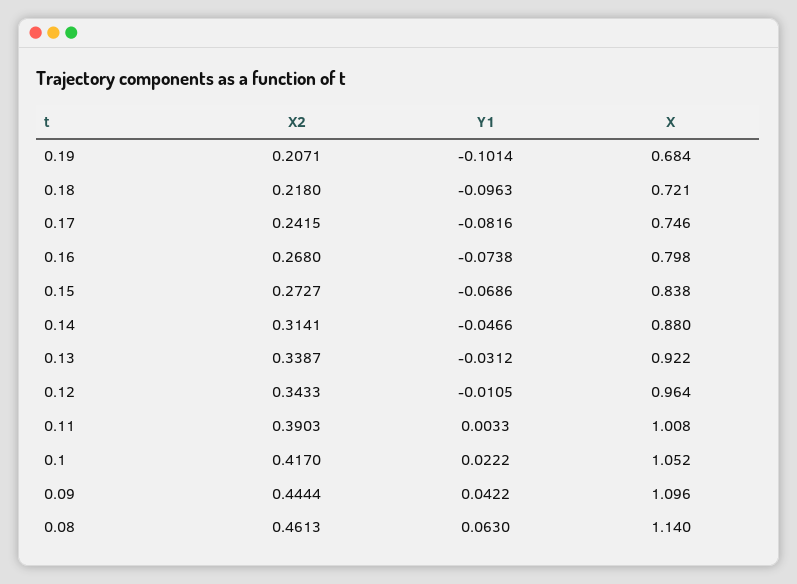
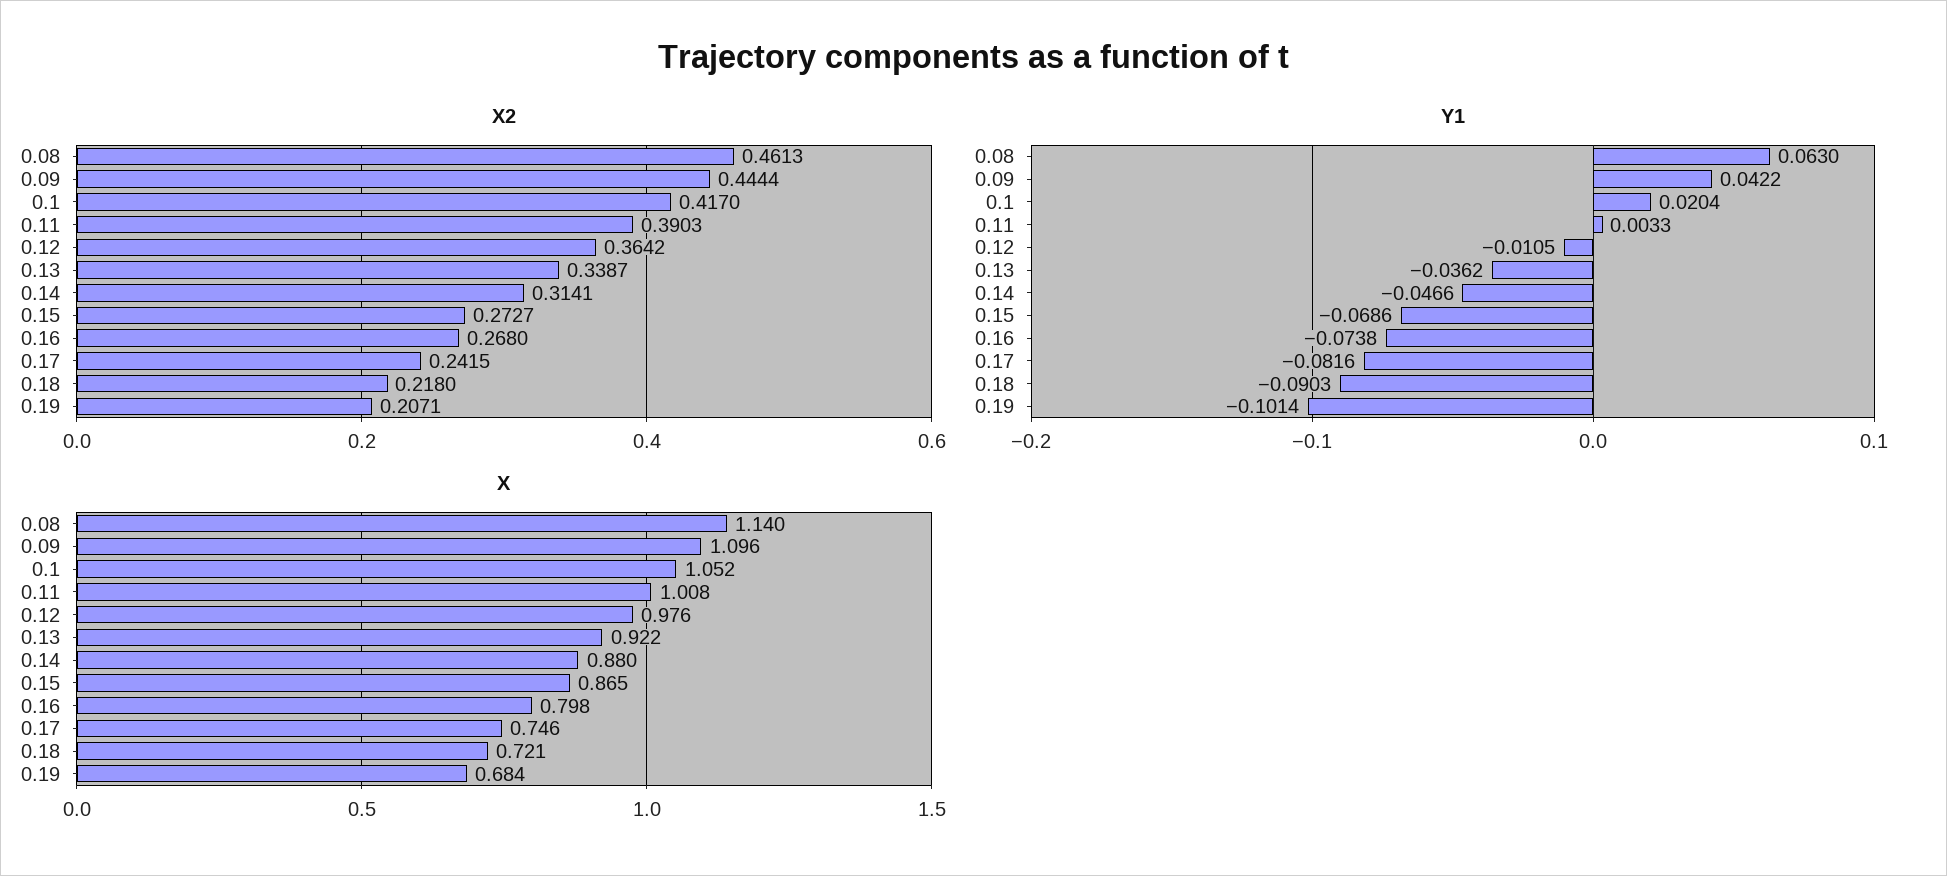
  {
    "X2": {
      "0.19": 0.2071,
      "0.18": 0.218,
      "0.17": 0.2415,
      "0.16": 0.268,
      "0.15": 0.2727,
      "0.14": 0.3141,
      "0.13": 0.3387,
-     "0.12": 0.3433,
+     "0.12": 0.3642,
      "0.11": 0.3903,
      "0.1": 0.417,
      "0.09": 0.4444,
      "0.08": 0.4613
    },
    "Y1": {
      "0.19": -0.1014,
-     "0.18": -0.0963,
+     "0.18": -0.0903,
      "0.17": -0.0816,
      "0.16": -0.0738,
      "0.15": -0.0686,
      "0.14": -0.0466,
-     "0.13": -0.0312,
+     "0.13": -0.0362,
      "0.12": -0.0105,
      "0.11": 0.0033,
-     "0.1": 0.0222,
+     "0.1": 0.0204,
      "0.09": 0.0422,
      "0.08": 0.063
    },
    "X": {
      "0.19": 0.684,
      "0.18": 0.721,
      "0.17": 0.746,
      "0.16": 0.798,
-     "0.15": 0.838,
+     "0.15": 0.865,
      "0.14": 0.88,
      "0.13": 0.922,
-     "0.12": 0.964,
+     "0.12": 0.976,
      "0.11": 1.008,
      "0.1": 1.052,
      "0.09": 1.096,
      "0.08": 1.14
    }
  }

